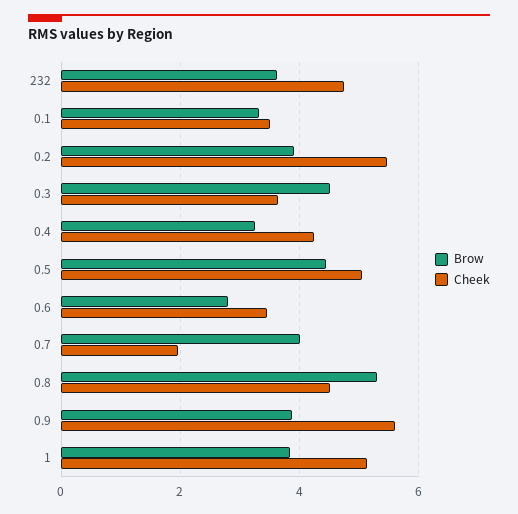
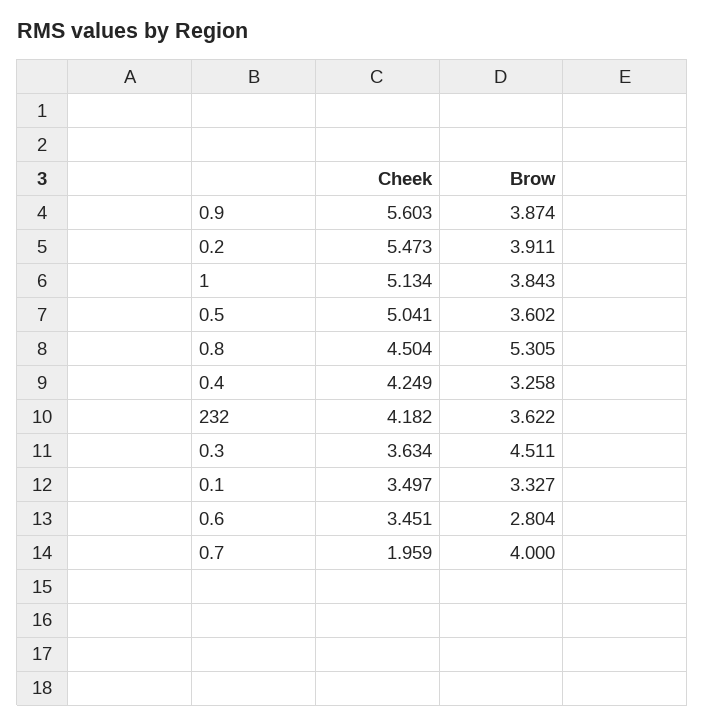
  {
    "Brow": {
      "232": 3.622,
      "0.1": 3.327,
      "0.2": 3.911,
      "0.3": 4.511,
      "0.4": 3.258,
-     "0.5": 4.4,
+     "0.5": 3.602,
      "0.6": 2.804,
      "0.7": 4,
      "0.8": 5.305,
      "0.9": 3.874,
      "1": 3.843
    },
    "Cheek": {
-     "232": 4.8,
+     "232": 4.182,
      "0.1": 3.497,
      "0.2": 5.473,
      "0.3": 3.634,
      "0.4": 4.249,
      "0.5": 5.041,
      "0.6": 3.451,
      "0.7": 1.959,
      "0.8": 4.504,
      "0.9": 5.603,
      "1": 5.134
    }
  }

